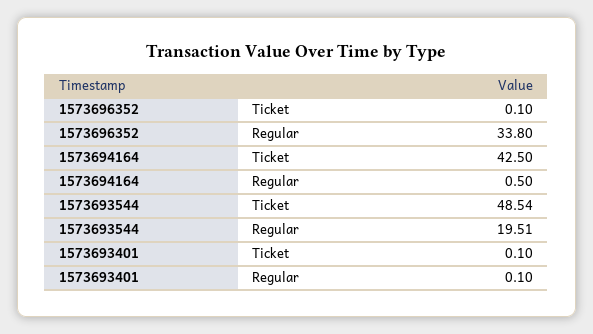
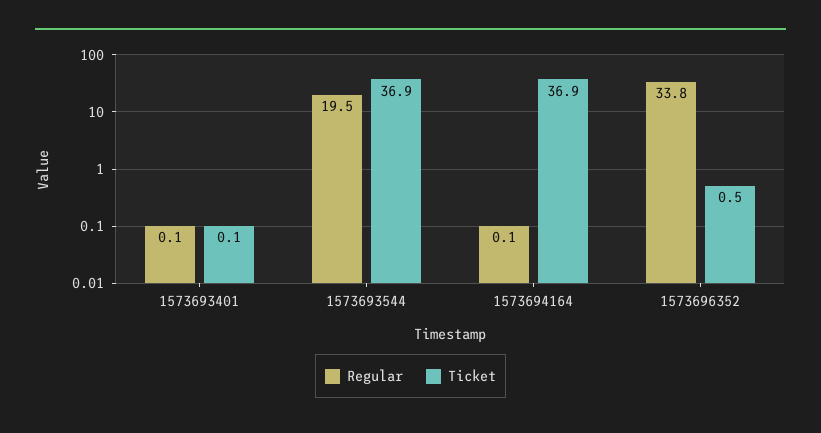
  {
    "Ticket": {
-     "1573696352": 0.1,
+     "1573696352": 0.5,
-     "1573694164": 42.5,
+     "1573694164": 36.9,
-     "1573693544": 48.54,
+     "1573693544": 36.9,
      "1573693401": 0.1
    },
    "Regular": {
      "1573696352": 33.8,
-     "1573694164": 0.5,
+     "1573694164": 0.1,
      "1573693544": 19.51,
      "1573693401": 0.1
    }
  }

